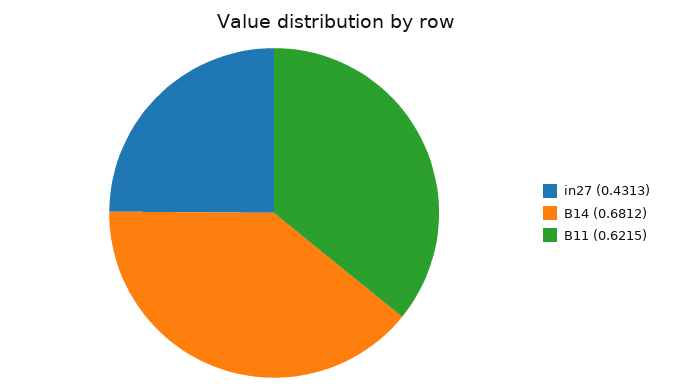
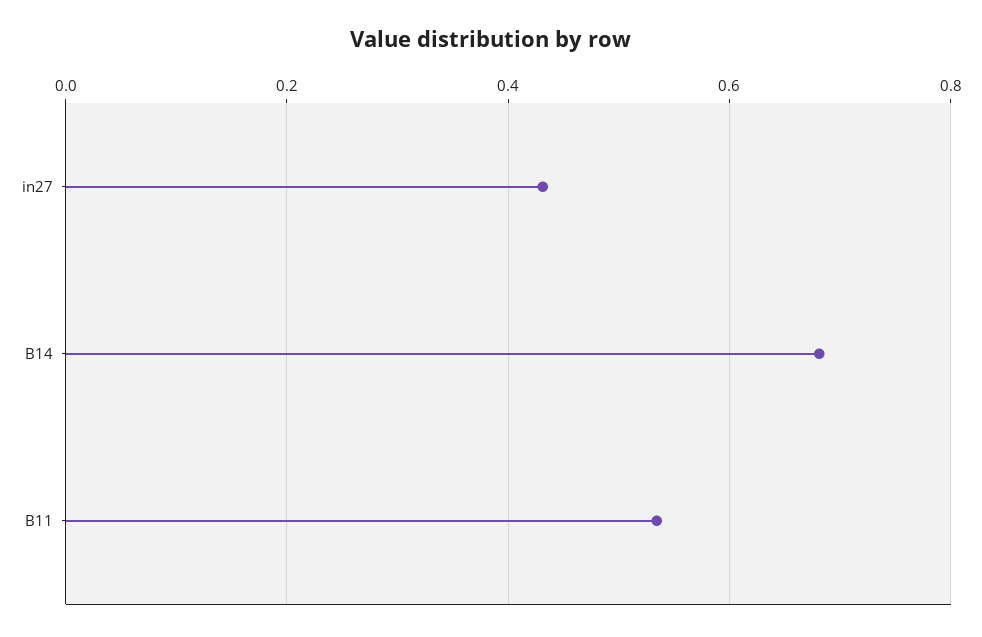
  {
    "in27": 0.4313,
    "B14": 0.6812,
-   "B11": 0.6215
+   "B11": 0.54
  }

